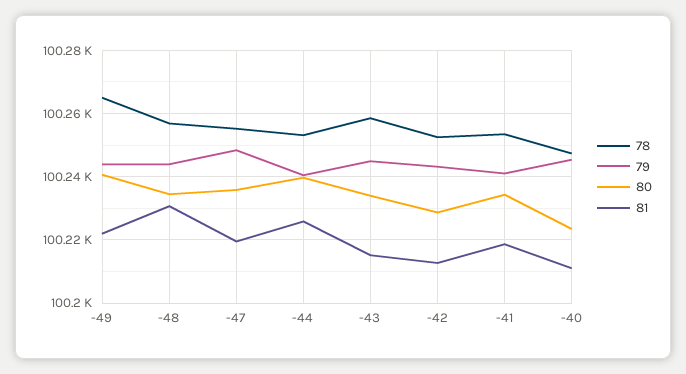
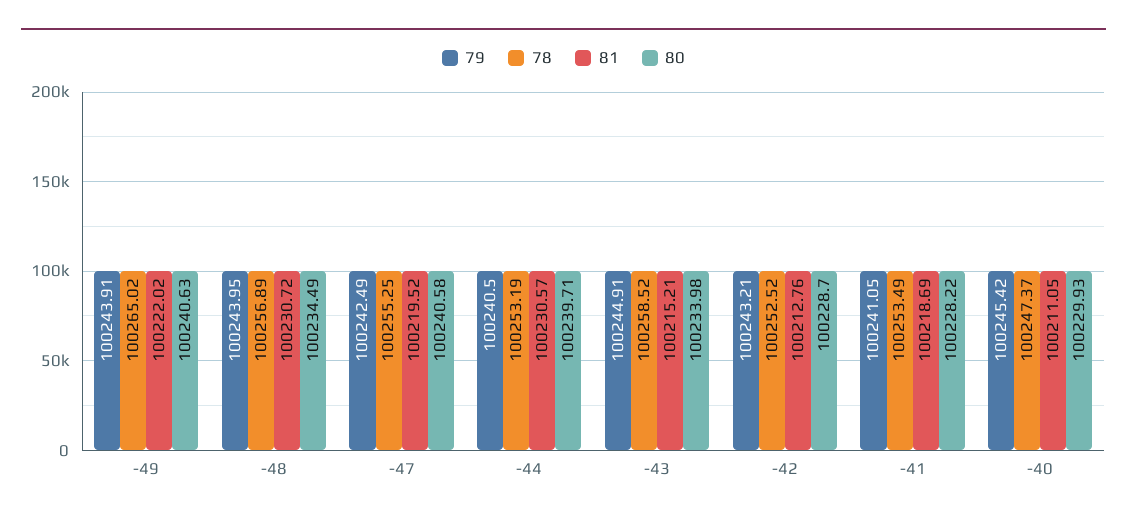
  {
    "78": {
      "-49": 100265.02,
      "-48": 100256.89,
      "-47": 100255.25,
      "-44": 100253.19,
      "-43": 100258.52,
      "-42": 100252.52,
      "-41": 100253.49,
      "-40": 100247.37
    },
    "79": {
      "-49": 100243.91,
      "-48": 100243.95,
-     "-47": 100248,
+     "-47": 100242.49,
      "-44": 100240.5,
      "-43": 100244.91,
      "-42": 100243.21,
      "-41": 100241.05,
      "-40": 100245.42
    },
    "80": {
      "-49": 100240.63,
      "-48": 100234.49,
-     "-47": 100236,
+     "-47": 100240.58,
      "-44": 100239.71,
      "-43": 100233.98,
      "-42": 100228.7,
-     "-41": 100234,
+     "-41": 100228.22,
-     "-40": 100224
+     "-40": 100229.93
    },
    "81": {
      "-49": 100222.02,
      "-48": 100230.72,
      "-47": 100219.52,
-     "-44": 100226,
+     "-44": 100230.57,
      "-43": 100215.21,
      "-42": 100212.76,
      "-41": 100218.69,
      "-40": 100211.05
    }
  }

